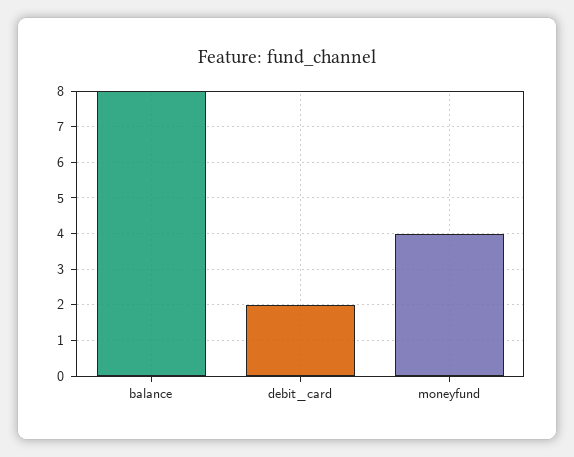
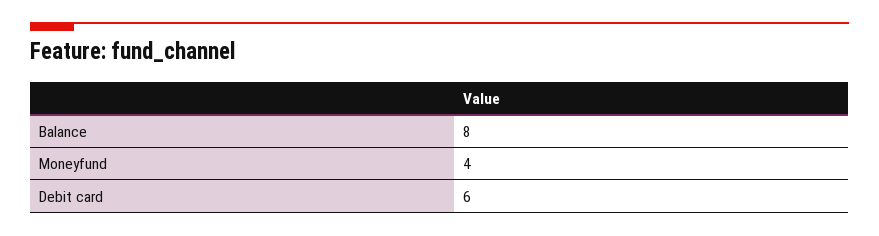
  {
    "balance": 8,
-   "debit_card": 2,
+   "debit_card": 6,
    "moneyfund": 4
  }

